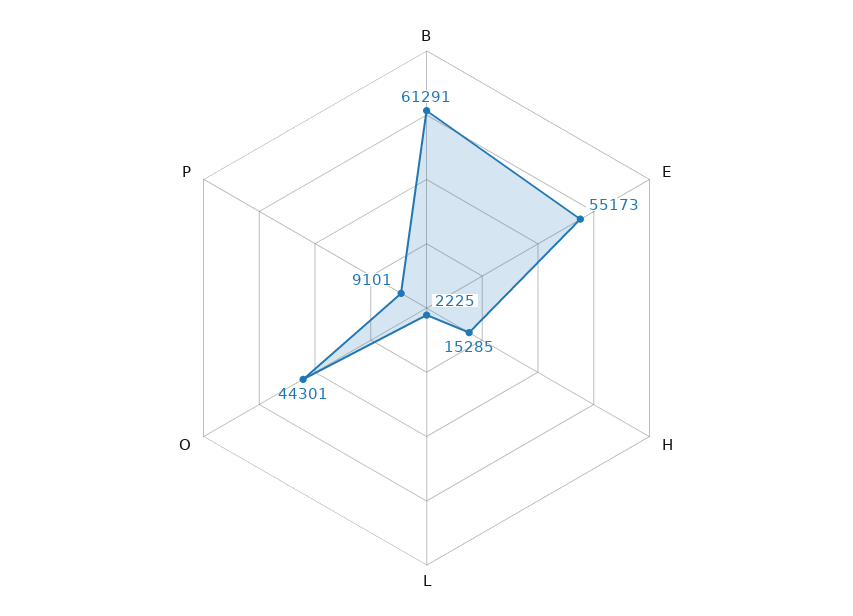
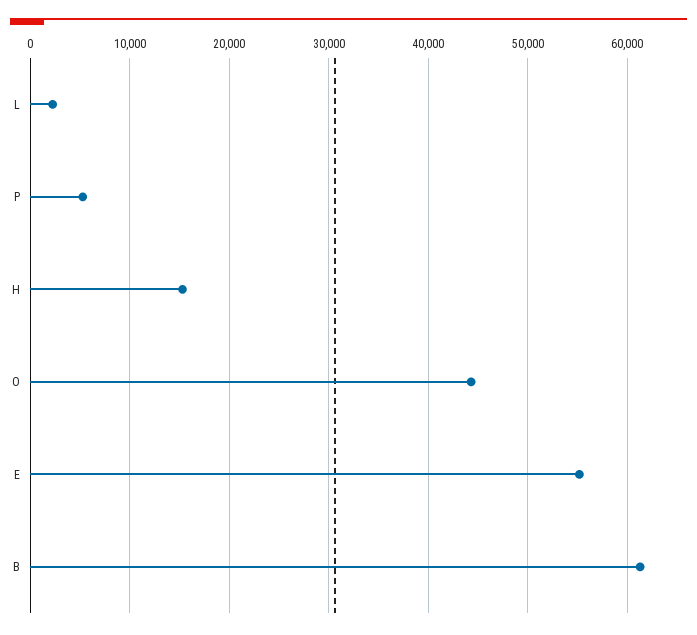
  {
    "B": 61291,
    "E": 55173,
    "H": 15285,
    "L": 2225,
    "O": 44301,
-   "P": 9101
+   "P": 5000
  }

